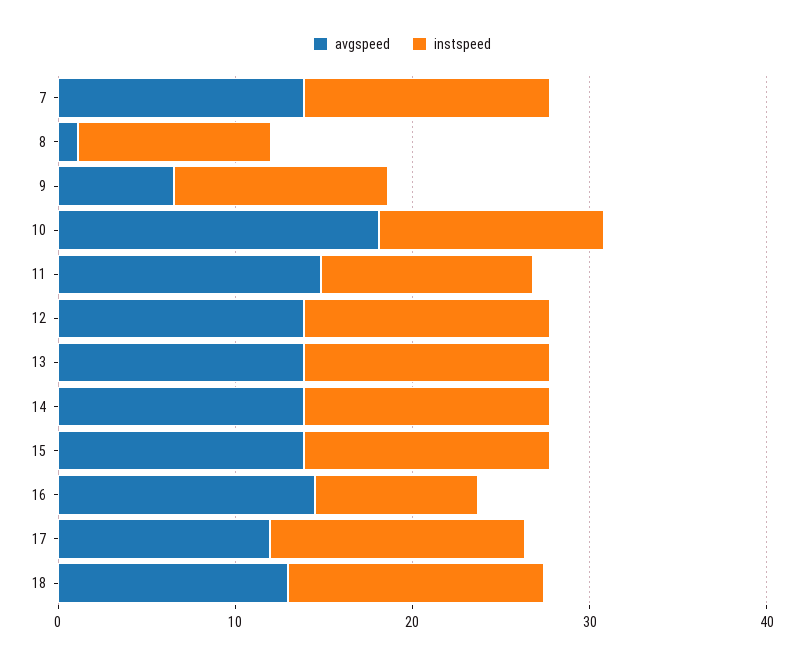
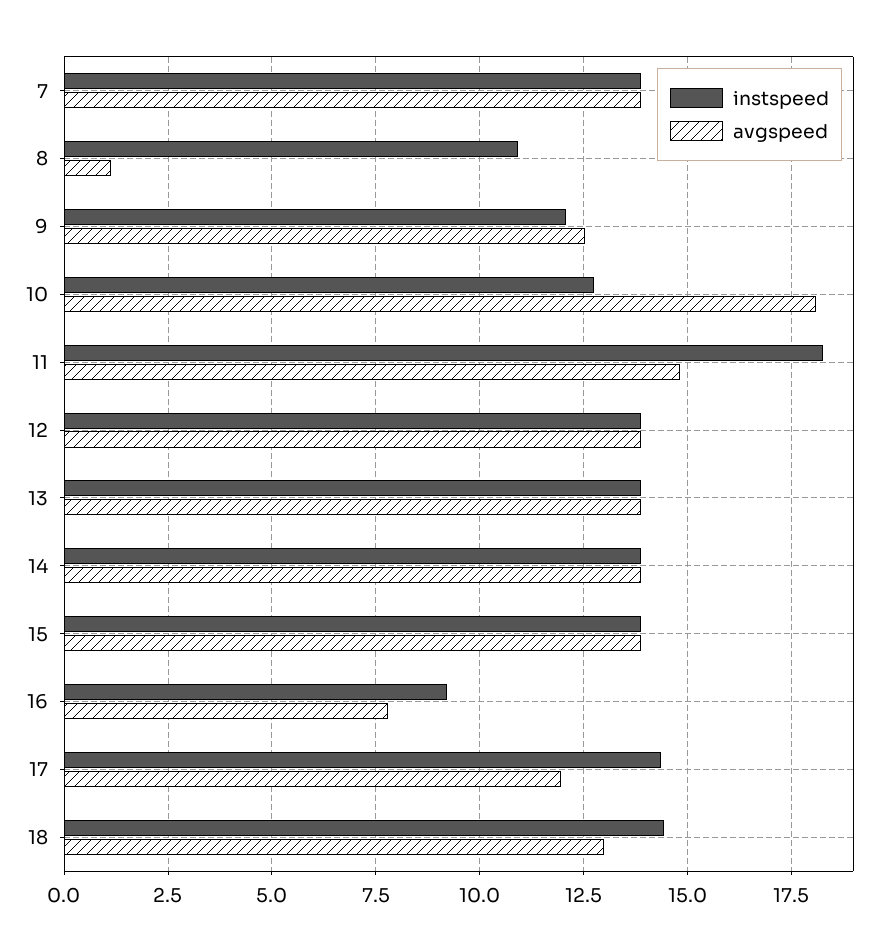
  {
    "avgspeed": {
      "7": 14,
      "8": 1,
-     "9": 6,
+     "9": 12.5,
      "10": 18,
      "11": 14.75,
      "12": 14,
      "13": 14,
      "14": 14,
      "15": 14,
-     "16": 14,
+     "16": 7.75,
      "17": 12,
      "18": 13
    },
    "instspeed": {
      "7": 14,
      "8": 11,
      "9": 12,
      "10": 12.75,
-     "11": 12,
+     "11": 18.25,
      "12": 14,
      "13": 14,
      "14": 14,
      "15": 14,
      "16": 9.25,
      "17": 14.25,
      "18": 14.5
    }
  }

